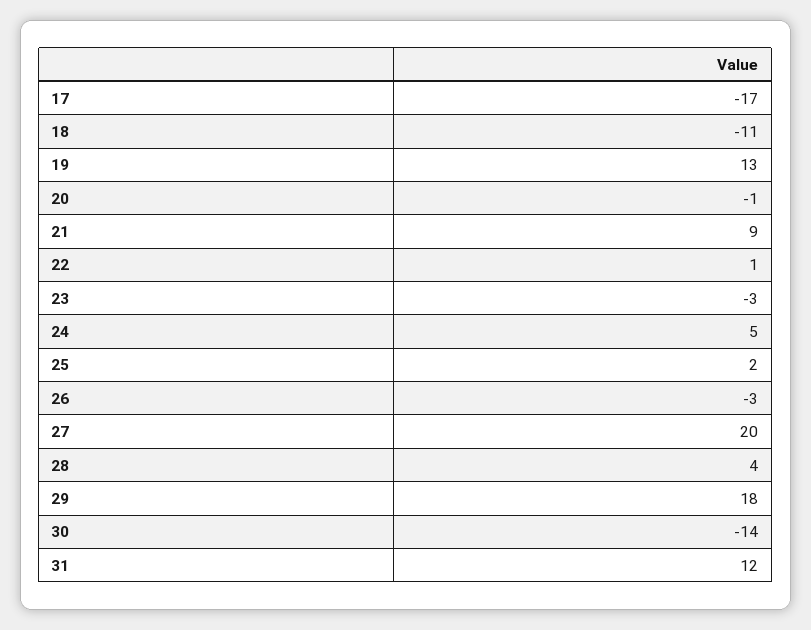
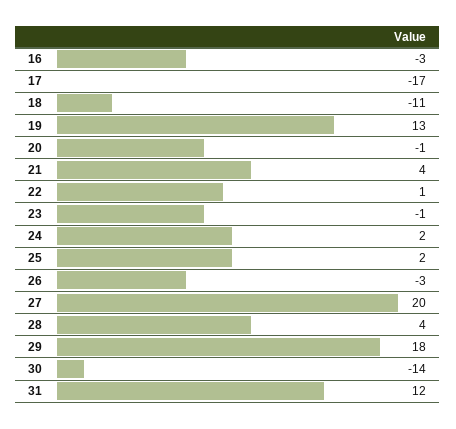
  {
    "17": -17,
    "18": -11,
    "19": 13,
    "20": -1,
-   "21": 9,
+   "21": 4,
    "22": 1,
-   "23": -3,
+   "23": -1,
-   "24": 5,
+   "24": 2,
    "25": 2,
    "26": -3,
    "27": 20,
    "28": 4,
    "29": 18,
    "30": -14,
-   "31": 12
+   "31": 12,
+   "16": -3
  }

